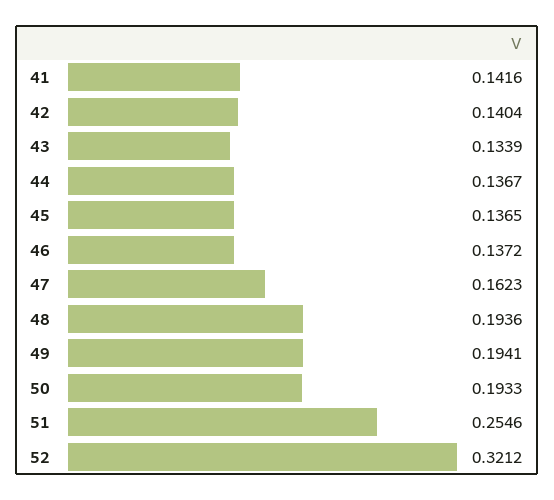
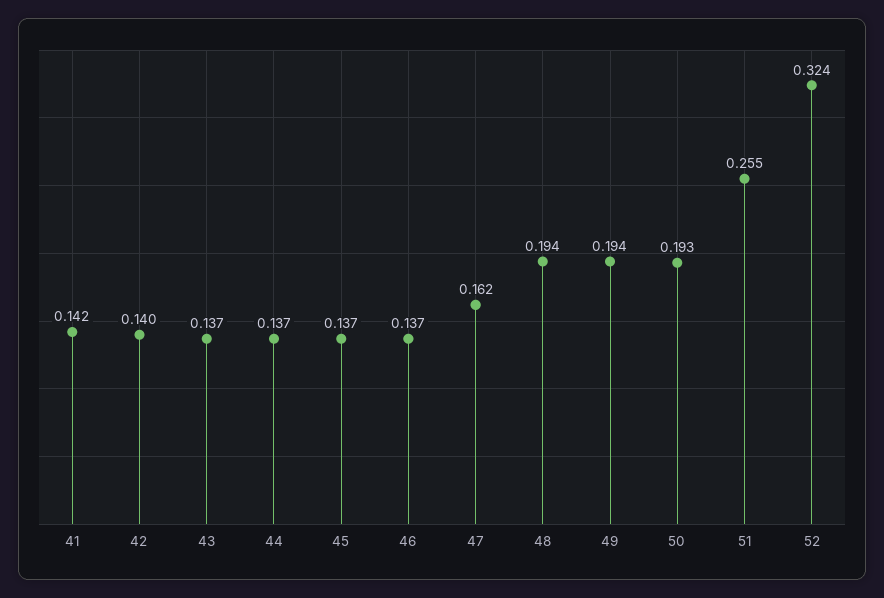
  {
    "41": 0.1416,
    "42": 0.1404,
-   "43": 0.1339,
+   "43": 0.137,
    "44": 0.1367,
    "45": 0.1365,
    "46": 0.1372,
    "47": 0.1623,
    "48": 0.1936,
    "49": 0.1941,
    "50": 0.1933,
    "51": 0.2546,
-   "52": 0.3212
+   "52": 0.324
  }

